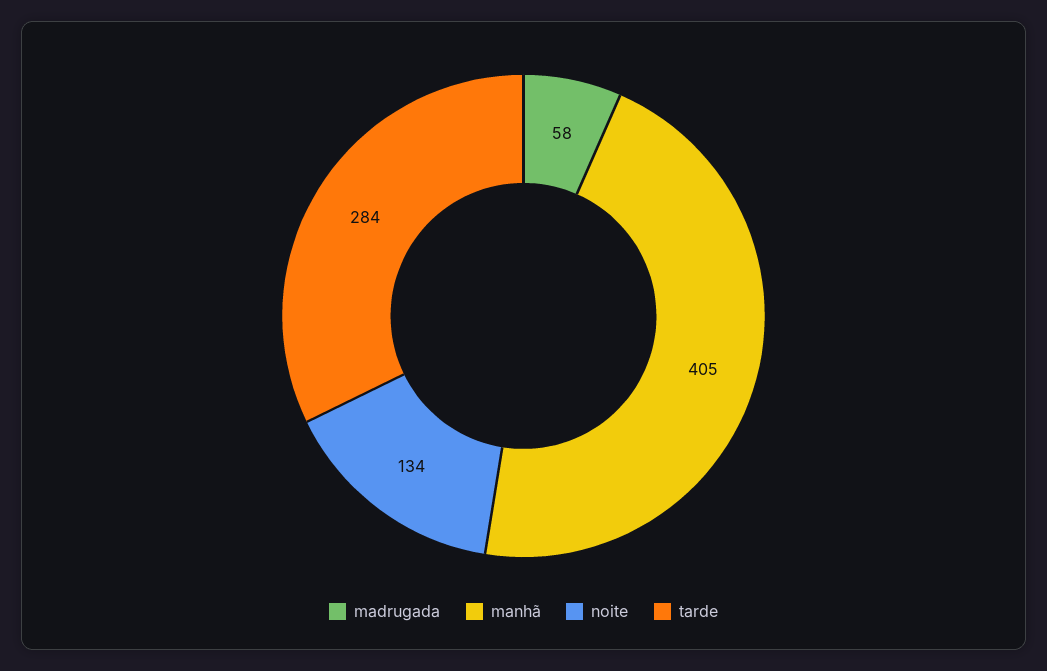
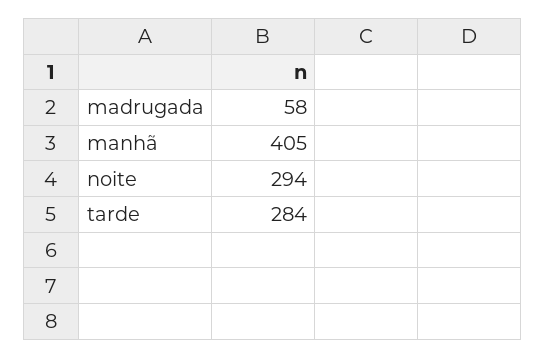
  {
    "madrugada": 58,
    "manhã": 405,
-   "noite": 134,
+   "noite": 294,
    "tarde": 284
  }

